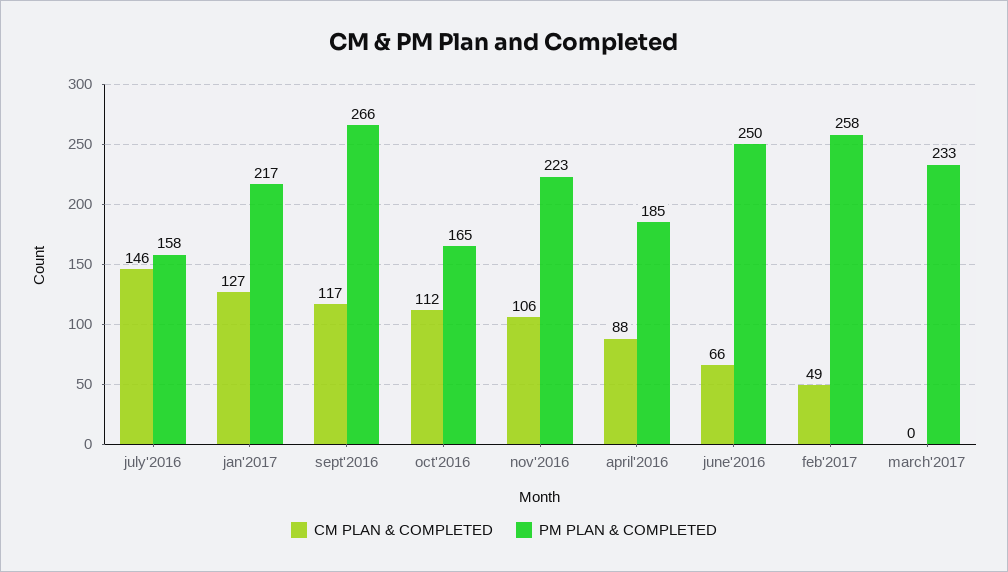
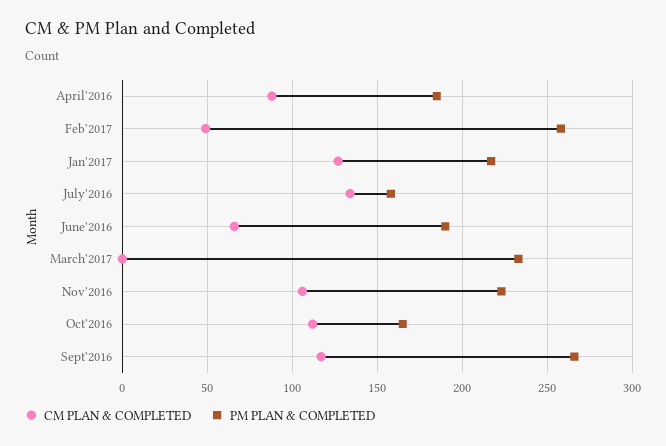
  {
    "CM PLAN & COMPLETED": {
-     "july'2016": 146,
+     "july'2016": 135,
      "jan'2017": 127,
      "sept'2016": 117,
      "oct'2016": 112,
      "nov'2016": 106,
      "april'2016": 88,
      "june'2016": 66,
      "feb'2017": 49,
      "march'2017": 0
    },
    "PM PLAN & COMPLETED": {
      "july'2016": 158,
      "jan'2017": 217,
      "sept'2016": 266,
      "oct'2016": 165,
      "nov'2016": 223,
      "april'2016": 185,
-     "june'2016": 250,
+     "june'2016": 190,
      "feb'2017": 258,
      "march'2017": 233
    }
  }

